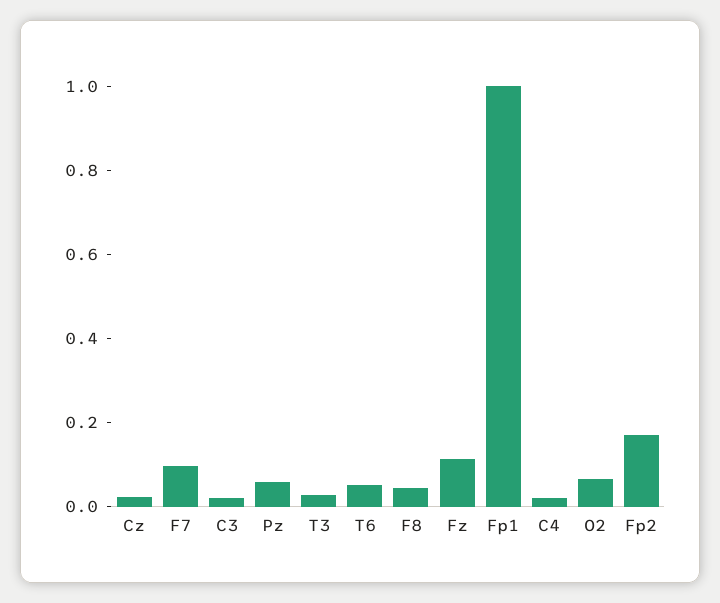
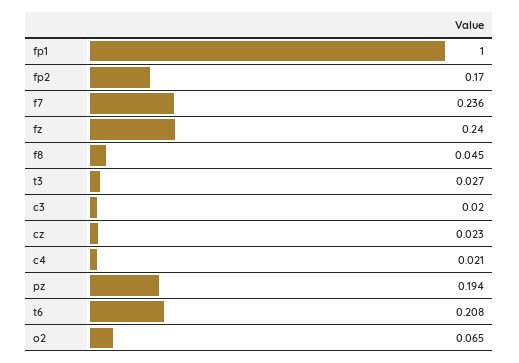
  {
    "Cz": 0.023,
-   "F7": 0.1,
+   "F7": 0.236,
    "C3": 0.02,
-   "Pz": 0.05,
+   "Pz": 0.194,
    "T3": 0.027,
-   "T6": 0.05,
+   "T6": 0.208,
    "F8": 0.045,
-   "Fz": 0.1,
+   "Fz": 0.24,
    "Fp1": 1,
    "C4": 0.021,
    "O2": 0.065,
    "Fp2": 0.17
  }

